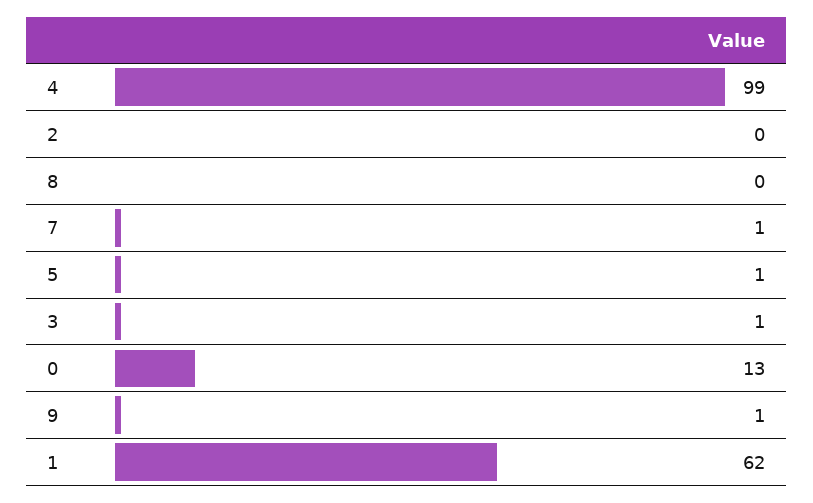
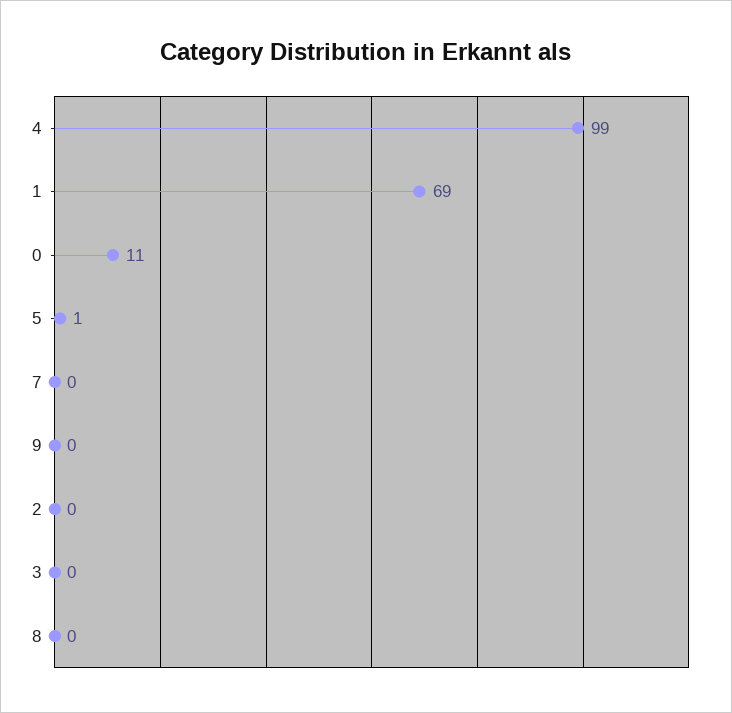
  {
    "4": 99,
    "2": 0,
    "8": 0,
-   "7": 1,
+   "7": 0,
    "5": 1,
-   "3": 1,
+   "3": 0,
-   "0": 13,
+   "0": 11,
-   "9": 1,
+   "9": 0,
-   "1": 62
+   "1": 69
  }

